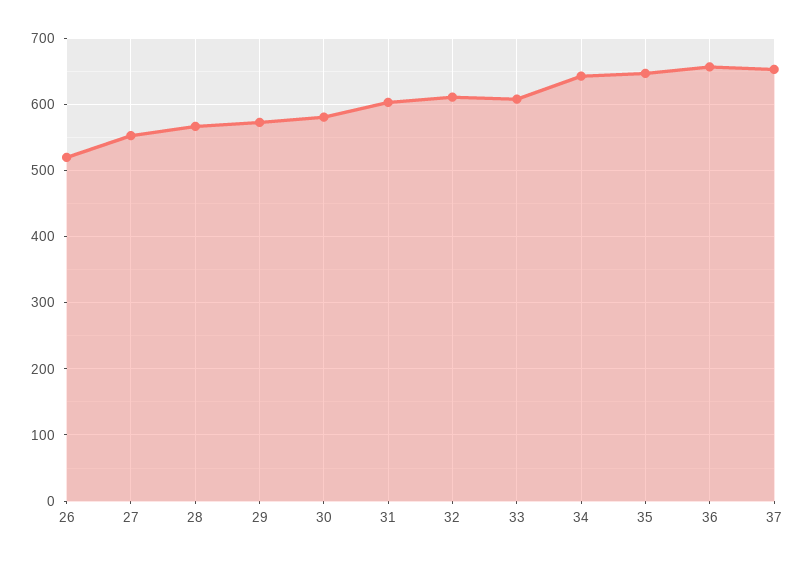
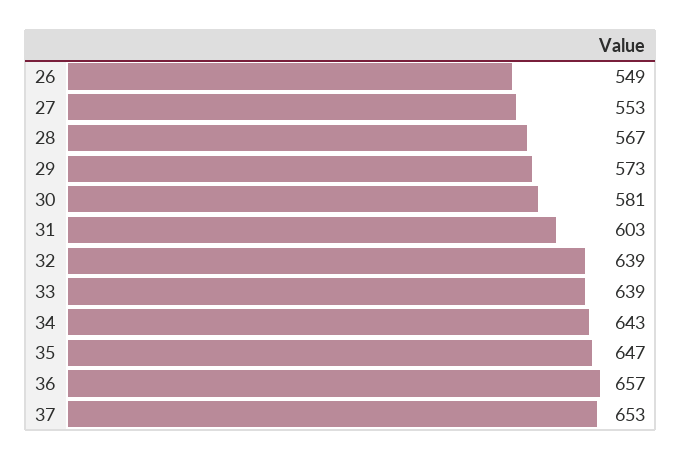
  {
-   "26": 520,
+   "26": 549,
    "27": 553,
    "28": 567,
    "29": 573,
    "30": 581,
    "31": 603,
-   "32": 610,
+   "32": 639,
-   "33": 610,
+   "33": 639,
    "34": 643,
    "35": 647,
    "36": 657,
    "37": 653
  }

